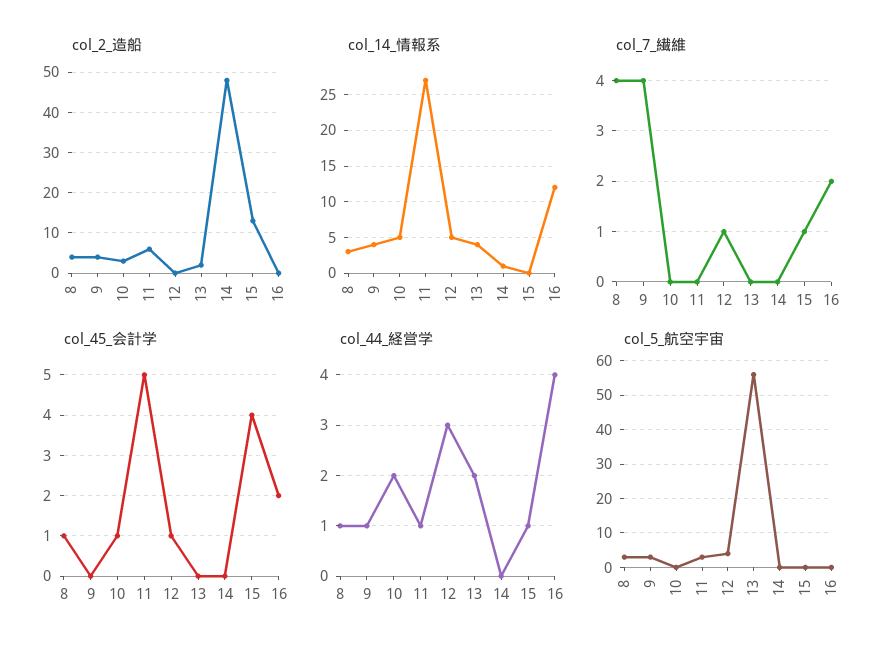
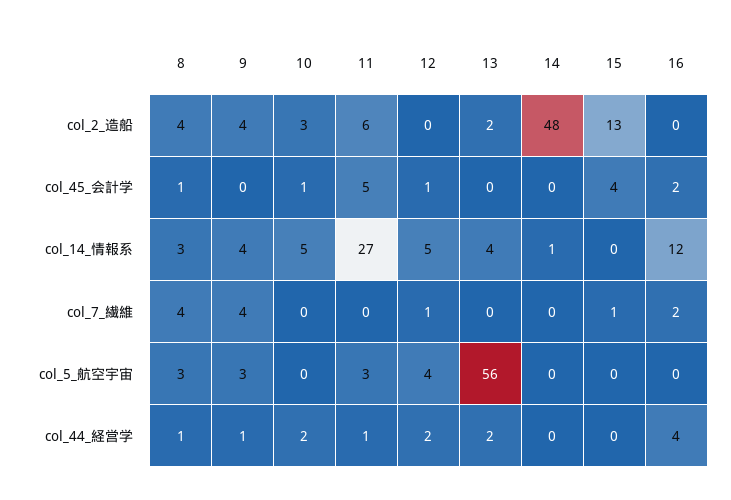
  {
    "col_2_造船": {
      "8": 4,
      "9": 4,
      "10": 3,
      "11": 6,
      "12": 0,
      "13": 2,
      "14": 48,
      "15": 13,
      "16": 0
    },
    "col_14_情報系": {
      "8": 3,
      "9": 4,
      "10": 5,
      "11": 27,
      "12": 5,
      "13": 4,
      "14": 1,
      "15": 0,
      "16": 12
    },
    "col_7_繊維": {
      "8": 4,
      "9": 4,
      "10": 0,
      "11": 0,
      "12": 1,
      "13": 0,
      "14": 0,
      "15": 1,
      "16": 2
    },
    "col_45_会計学": {
      "8": 1,
      "9": 0,
      "10": 1,
      "11": 5,
      "12": 1,
      "13": 0,
      "14": 0,
      "15": 4,
      "16": 2
    },
    "col_44_経営学": {
      "8": 1,
      "9": 1,
      "10": 2,
      "11": 1,
-     "12": 3,
+     "12": 2,
      "13": 2,
      "14": 0,
-     "15": 1,
+     "15": 0,
      "16": 4
    },
    "col_5_航空宇宙": {
      "8": 3,
      "9": 3,
      "10": 0,
      "11": 3,
      "12": 4,
      "13": 56,
      "14": 0,
      "15": 0,
      "16": 0
    }
  }

